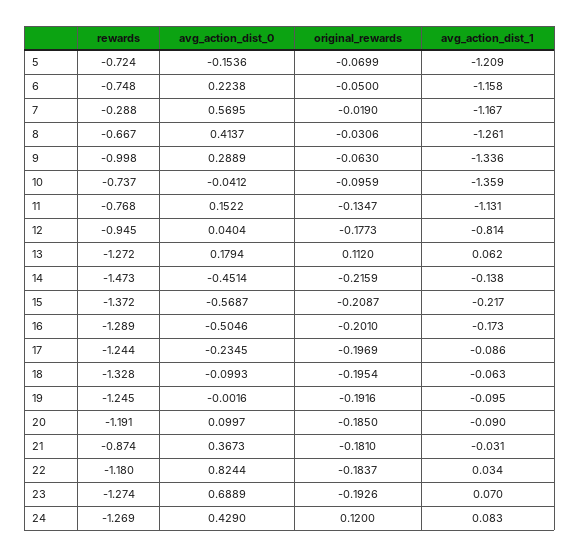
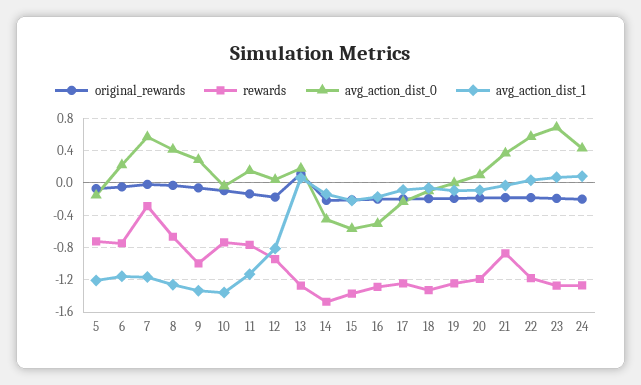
  {
    "rewards": {
      "5": -0.724,
      "6": -0.748,
      "7": -0.288,
      "8": -0.667,
      "9": -0.998,
      "10": -0.737,
      "11": -0.768,
      "12": -0.945,
      "13": -1.272,
      "14": -1.473,
      "15": -1.372,
      "16": -1.289,
      "17": -1.244,
      "18": -1.328,
      "19": -1.245,
      "20": -1.191,
      "21": -0.874,
      "22": -1.18,
      "23": -1.274,
      "24": -1.269
    },
    "avg_action_dist_0": {
      "5": -0.1536,
      "6": 0.2238,
      "7": 0.5695,
      "8": 0.4137,
      "9": 0.2889,
      "10": -0.0412,
      "11": 0.1522,
      "12": 0.0404,
      "13": 0.1794,
      "14": -0.4514,
      "15": -0.5687,
      "16": -0.5046,
      "17": -0.2345,
      "18": -0.0993,
      "19": -0.0016,
      "20": 0.0997,
      "21": 0.3673,
-     "22": 0.8244,
+     "22": 0.6,
      "23": 0.6889,
      "24": 0.429
    },
    "original_rewards": {
      "5": -0.0699,
      "6": -0.05,
      "7": -0.019,
      "8": -0.0306,
      "9": -0.063,
      "10": -0.0959,
      "11": -0.1347,
      "12": -0.1773,
      "13": 0.112,
      "14": -0.2159,
      "15": -0.2087,
      "16": -0.201,
      "17": -0.1969,
      "18": -0.1954,
      "19": -0.1916,
      "20": -0.185,
      "21": -0.181,
      "22": -0.1837,
      "23": -0.1926,
-     "24": 0.12
+     "24": -0.2
    },
    "avg_action_dist_1": {
      "5": -1.209,
      "6": -1.158,
      "7": -1.167,
      "8": -1.261,
      "9": -1.336,
      "10": -1.359,
      "11": -1.131,
      "12": -0.814,
      "13": 0.062,
      "14": -0.138,
      "15": -0.217,
      "16": -0.173,
      "17": -0.086,
      "18": -0.063,
      "19": -0.095,
      "20": -0.09,
      "21": -0.031,
      "22": 0.034,
      "23": 0.07,
      "24": 0.083
    }
  }

